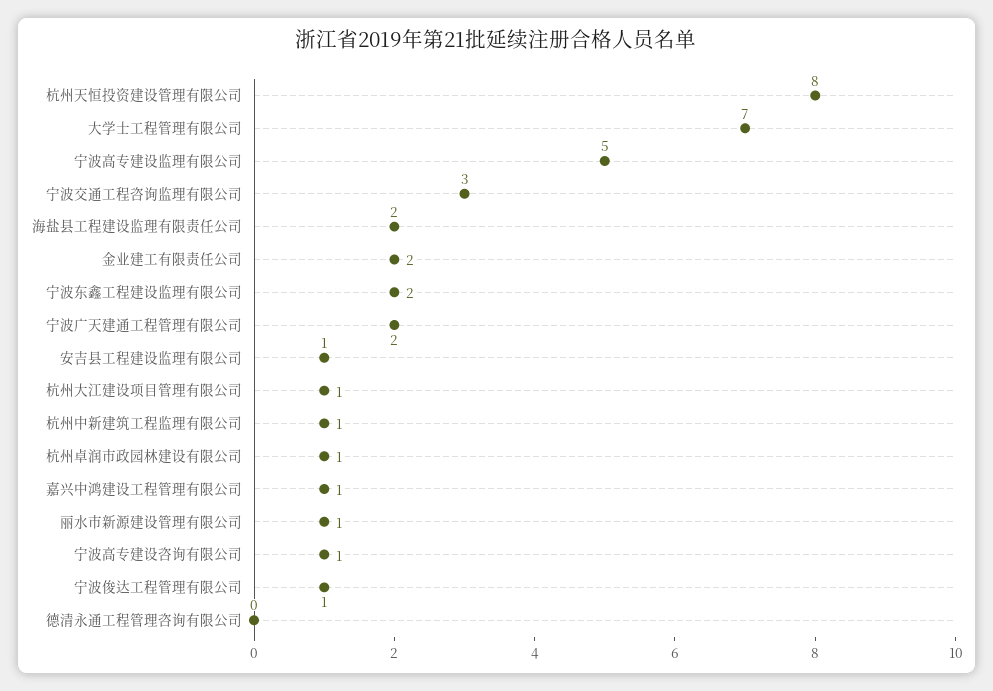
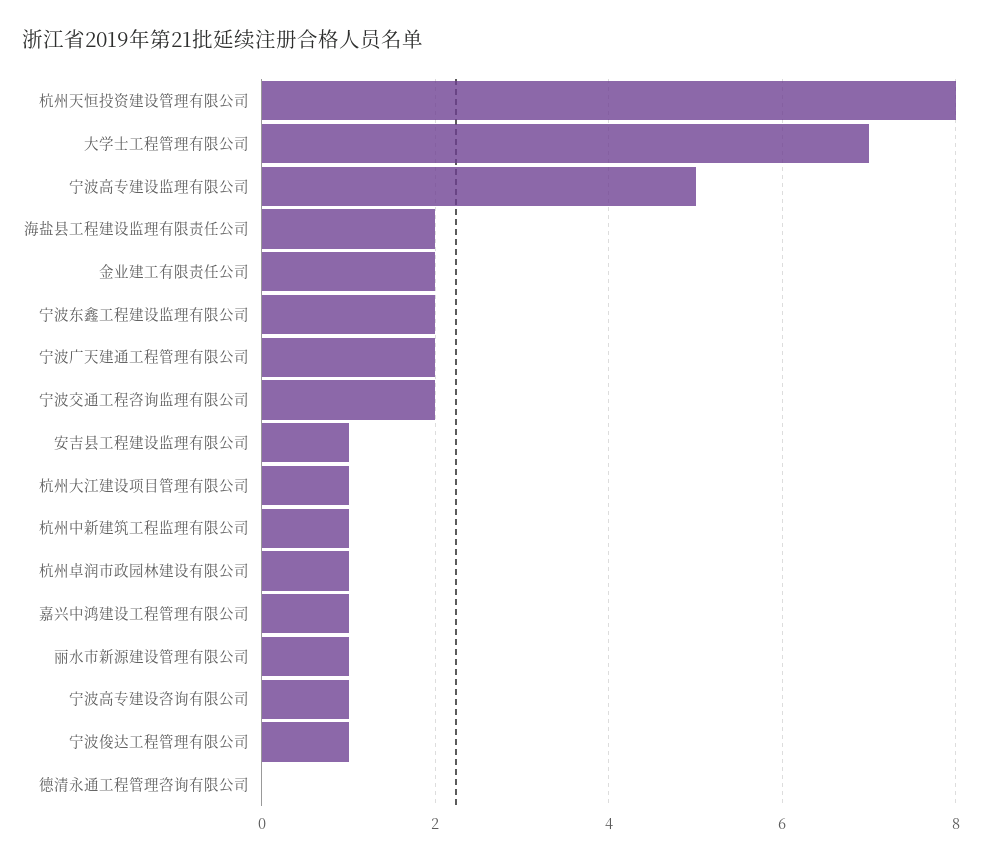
  {
    "杭州天恒投资建设管理有限公司": 8,
    "大学士工程管理有限公司": 7,
    "宁波高专建设监理有限公司": 5,
-   "宁波交通工程咨询监理有限公司": 3,
+   "宁波交通工程咨询监理有限公司": 2,
    "海盐县工程建设监理有限责任公司": 2,
    "金业建工有限责任公司": 2,
    "宁波东鑫工程建设监理有限公司": 2,
    "宁波广天建通工程管理有限公司": 2,
    "安吉县工程建设监理有限公司": 1,
    "杭州大江建设项目管理有限公司": 1,
    "杭州中新建筑工程监理有限公司": 1,
    "杭州卓润市政园林建设有限公司": 1,
    "嘉兴中鸿建设工程管理有限公司": 1,
    "丽水市新源建设管理有限公司": 1,
    "宁波高专建设咨询有限公司": 1,
    "宁波俊达工程管理有限公司": 1,
    "德清永通工程管理咨询有限公司": 0
  }

